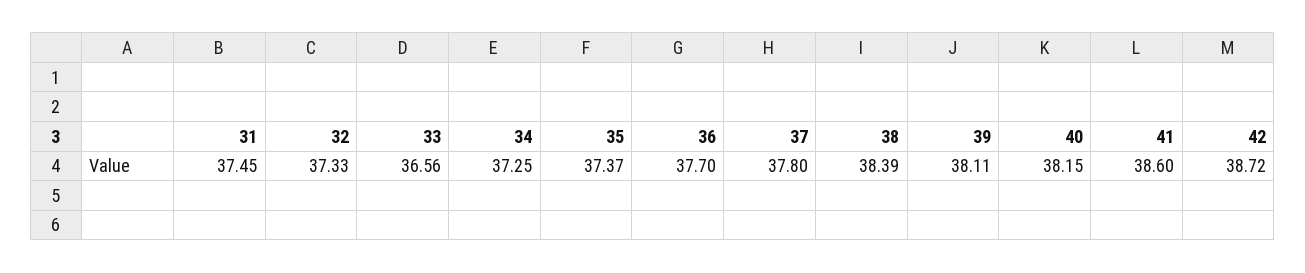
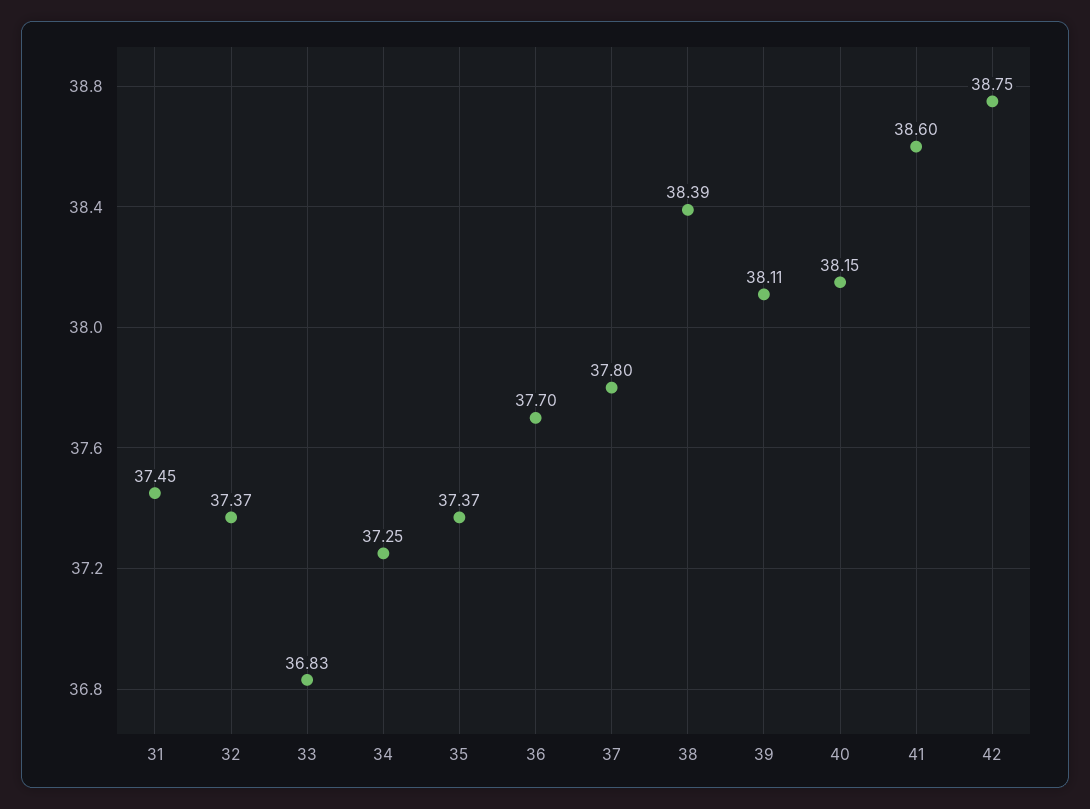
  {
    "31": 37.45,
-   "32": 37.33,
+   "32": 37.37,
-   "33": 36.56,
+   "33": 36.83,
    "34": 37.25,
    "35": 37.37,
    "36": 37.7,
    "37": 37.8,
    "38": 38.39,
    "39": 38.11,
    "40": 38.15,
    "41": 38.6,
-   "42": 38.72
+   "42": 38.75
  }

